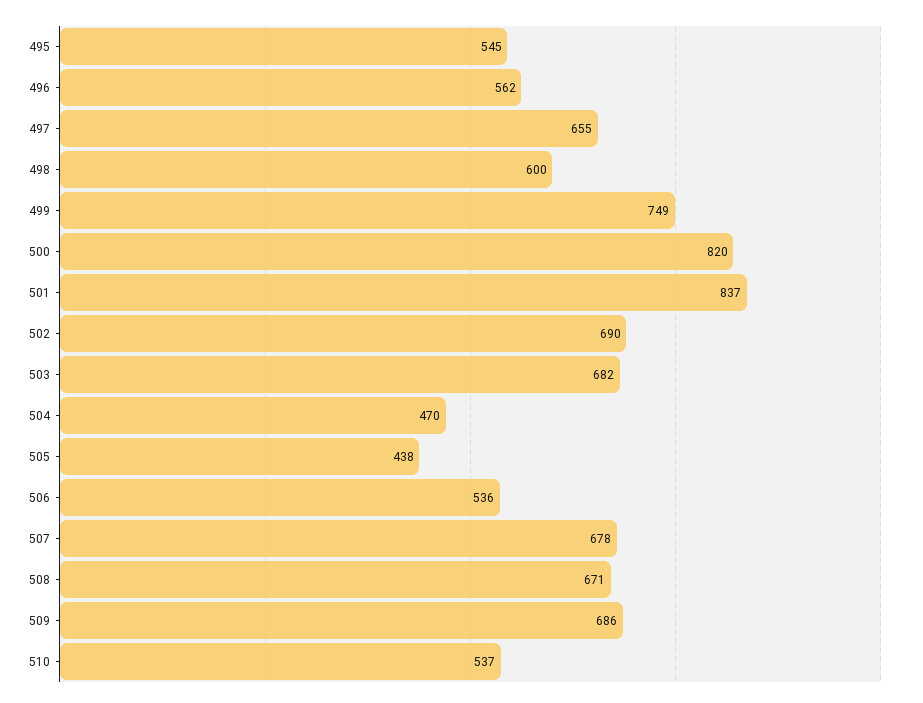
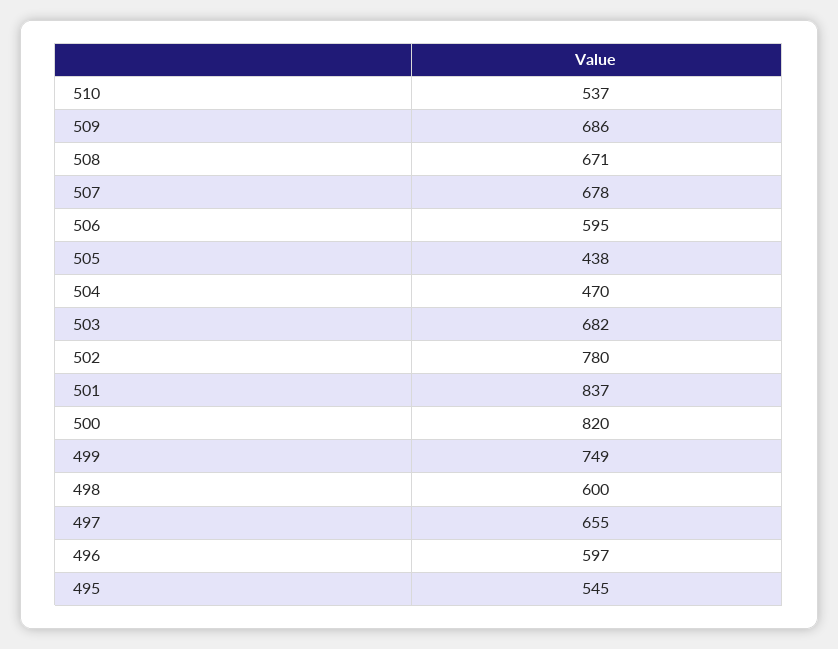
  {
    "495": 545,
-   "496": 562,
+   "496": 597,
    "497": 655,
    "498": 600,
    "499": 749,
    "500": 820,
    "501": 837,
-   "502": 690,
+   "502": 780,
    "503": 682,
    "504": 470,
    "505": 438,
-   "506": 536,
+   "506": 595,
    "507": 678,
    "508": 671,
    "509": 686,
    "510": 537
  }

